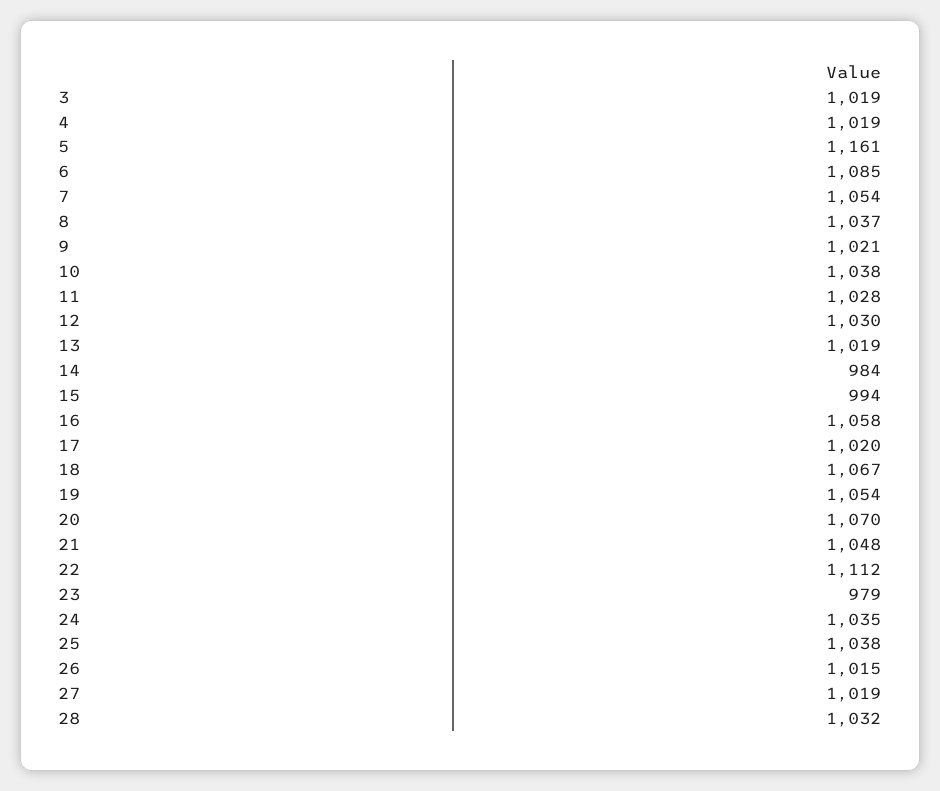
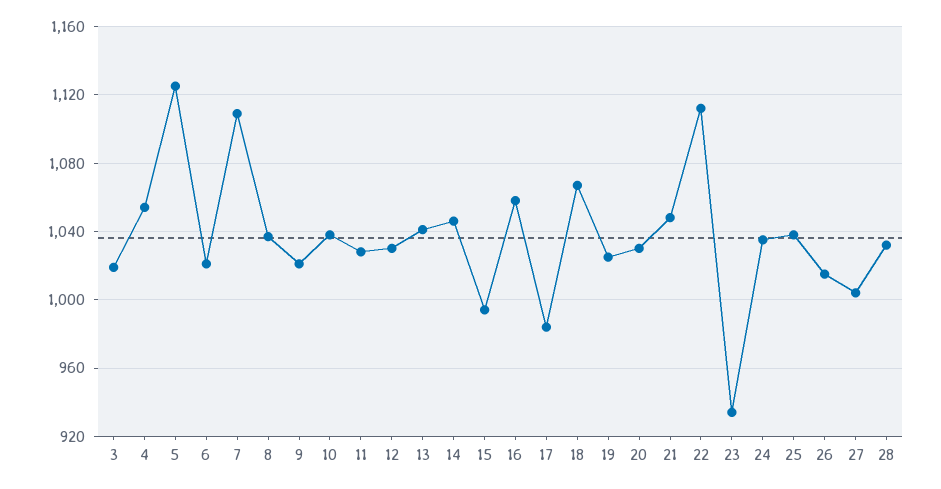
  {
    "3": 1019,
-   "4": 1019,
+   "4": 1055,
-   "5": 1161,
+   "5": 1125,
-   "6": 1085,
+   "6": 1020,
-   "7": 1054,
+   "7": 1110,
    "8": 1037,
    "9": 1021,
    "10": 1038,
    "11": 1028,
    "12": 1030,
-   "13": 1019,
+   "13": 1040,
-   "14": 984,
+   "14": 1045,
    "15": 994,
    "16": 1058,
-   "17": 1020,
+   "17": 985,
    "18": 1067,
-   "19": 1054,
+   "19": 1025,
-   "20": 1070,
+   "20": 1030,
    "21": 1048,
    "22": 1112,
-   "23": 979,
+   "23": 935,
    "24": 1035,
    "25": 1038,
    "26": 1015,
-   "27": 1019,
+   "27": 1005,
    "28": 1032
  }

